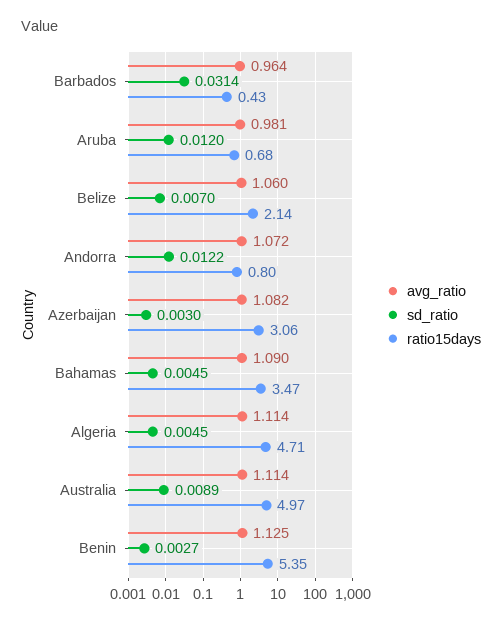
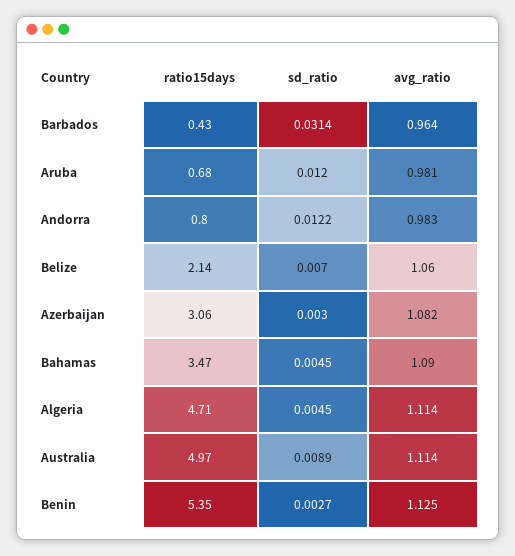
  {
    "avg_ratio": {
      "Barbados": 0.964,
      "Aruba": 0.981,
      "Belize": 1.06,
-     "Andorra": 1.072,
+     "Andorra": 0.983,
      "Azerbaijan": 1.082,
      "Bahamas": 1.09,
      "Algeria": 1.114,
      "Australia": 1.114,
      "Benin": 1.125
    },
    "sd_ratio": {
      "Barbados": 0.0314,
      "Aruba": 0.012,
      "Belize": 0.007,
      "Andorra": 0.0122,
      "Azerbaijan": 0.003,
      "Bahamas": 0.0045,
      "Algeria": 0.0045,
      "Australia": 0.0089,
      "Benin": 0.0027
    },
    "ratio15days": {
      "Barbados": 0.43,
      "Aruba": 0.68,
      "Belize": 2.14,
      "Andorra": 0.8,
      "Azerbaijan": 3.06,
      "Bahamas": 3.47,
      "Algeria": 4.71,
      "Australia": 4.97,
      "Benin": 5.35
    }
  }

